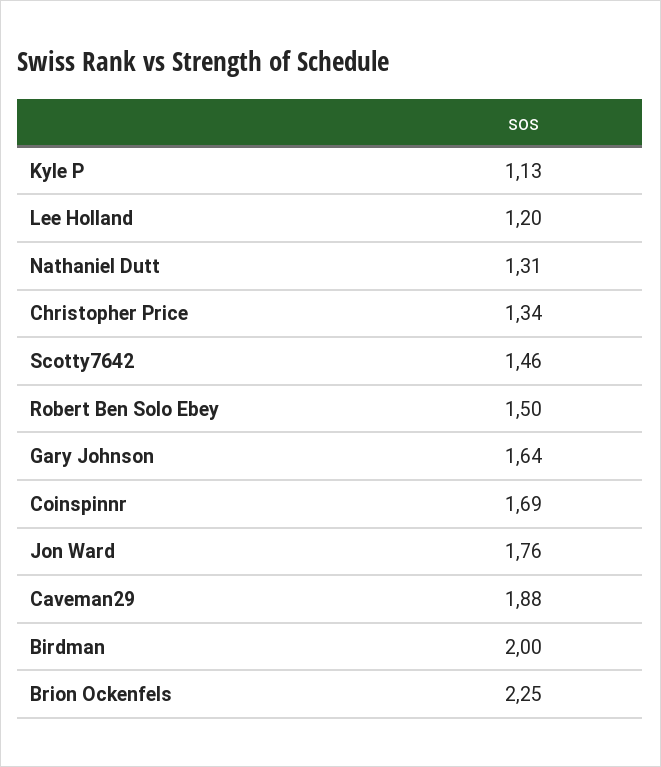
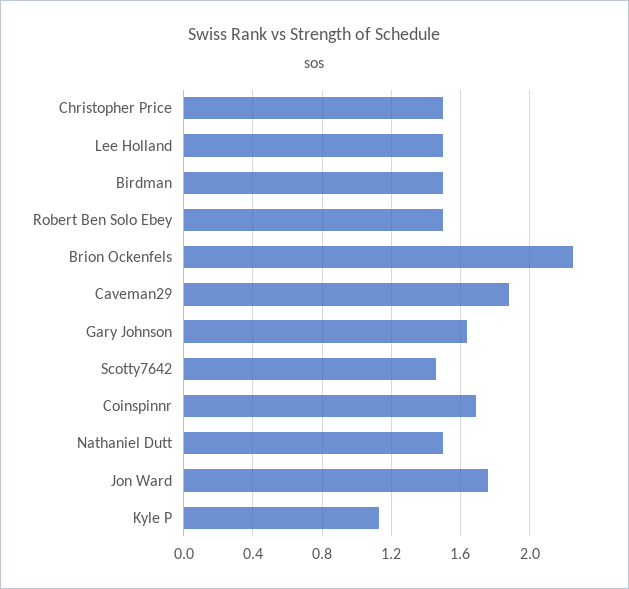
  {
    "Kyle P": 1.13,
-   "Lee Holland": 1.2,
+   "Lee Holland": 1.5,
-   "Nathaniel Dutt": 1.31,
+   "Nathaniel Dutt": 1.5,
-   "Christopher Price": 1.34,
+   "Christopher Price": 1.5,
    "Scotty7642": 1.46,
    "Robert Ben Solo Ebey": 1.5,
    "Gary Johnson": 1.64,
    "Coinspinnr": 1.69,
    "Jon Ward": 1.76,
    "Caveman29": 1.88,
-   "Birdman": 2,
+   "Birdman": 1.5,
    "Brion Ockenfels": 2.25
  }

